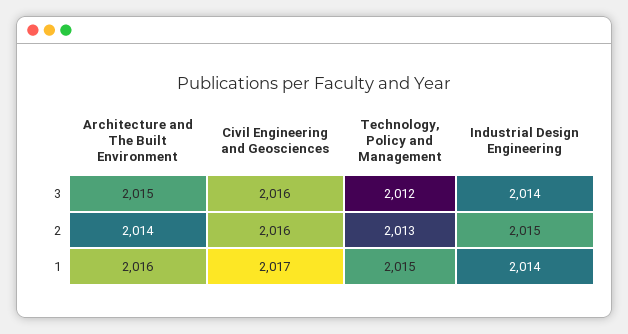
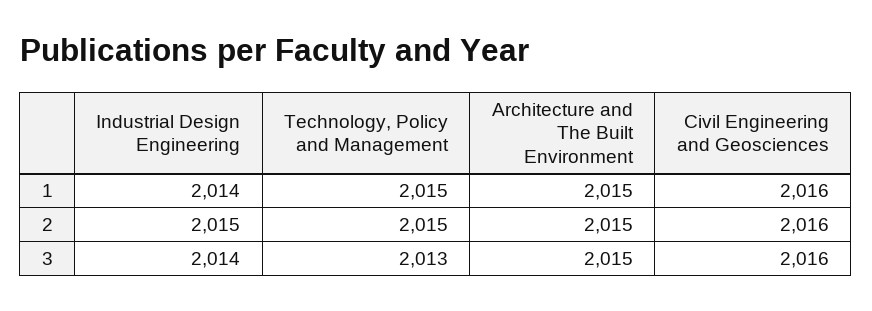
  {
    "Architecture and The Built Environment": {
      "3": 2015,
-     "2": 2014,
+     "2": 2015,
-     "1": 2016
+     "1": 2015
    },
    "Civil Engineering and Geosciences": {
      "3": 2016,
      "2": 2016,
-     "1": 2017
+     "1": 2016
    },
    "Technology, Policy and Management": {
-     "3": 2012,
+     "3": 2013,
-     "2": 2013,
+     "2": 2015,
      "1": 2015
    },
    "Industrial Design Engineering": {
      "3": 2014,
      "2": 2015,
      "1": 2014
    }
  }

